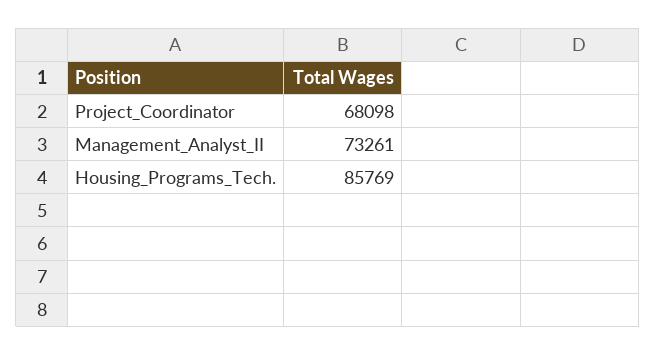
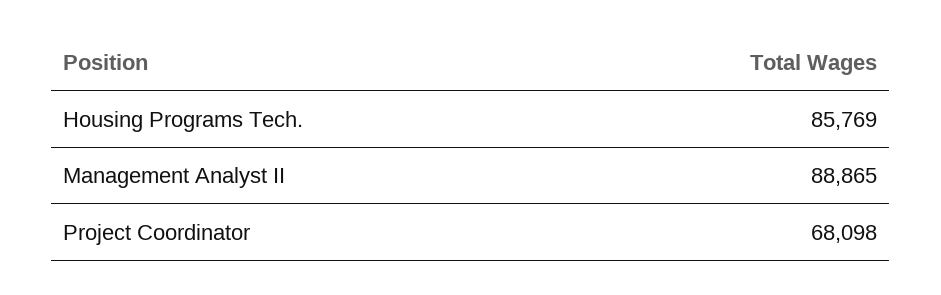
  {
    "Project_Coordinator": 68098,
-   "Management_Analyst_II": 73261,
+   "Management_Analyst_II": 88865,
    "Housing_Programs_Tech.": 85769
  }

